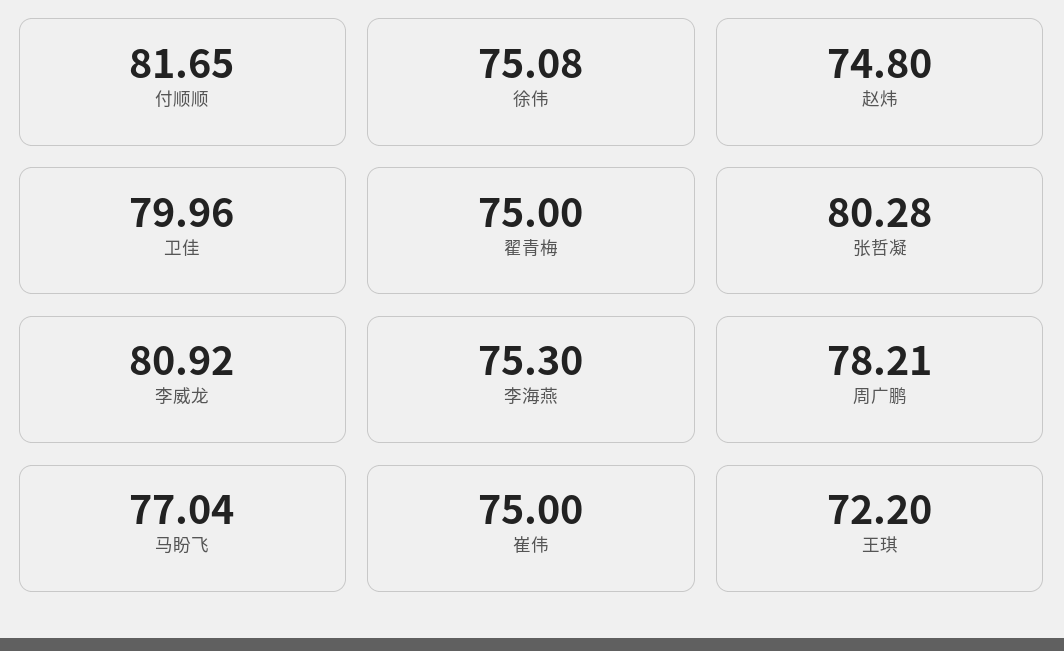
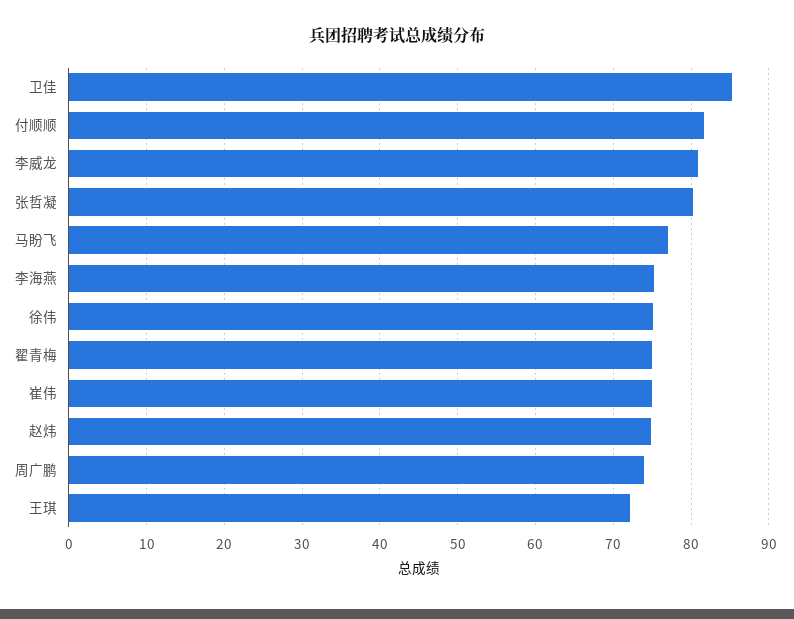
  {
    "付顺顺": 81.65,
    "徐伟": 75.08,
    "赵炜": 74.8,
-   "卫佳": 79.96,
+   "卫佳": 85,
    "翟青梅": 75,
    "张哲凝": 80.28,
    "李威龙": 80.92,
    "李海燕": 75.3,
-   "周广鹏": 78.21,
+   "周广鹏": 74,
    "马盼飞": 77.04,
    "崔伟": 75,
    "王琪": 72.2
  }

